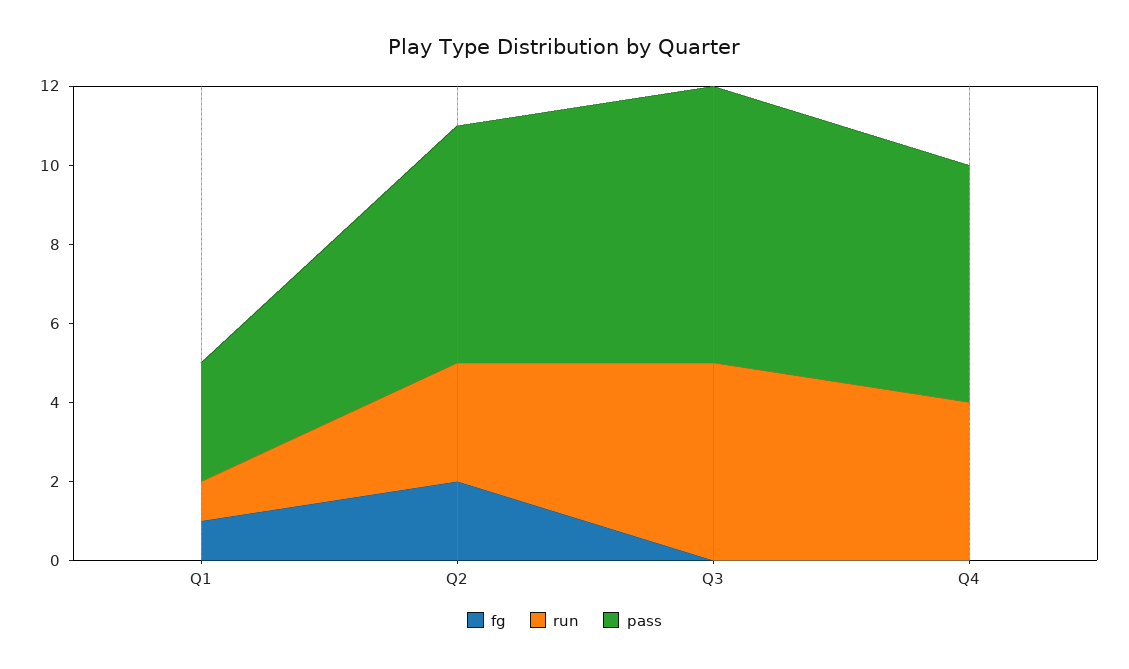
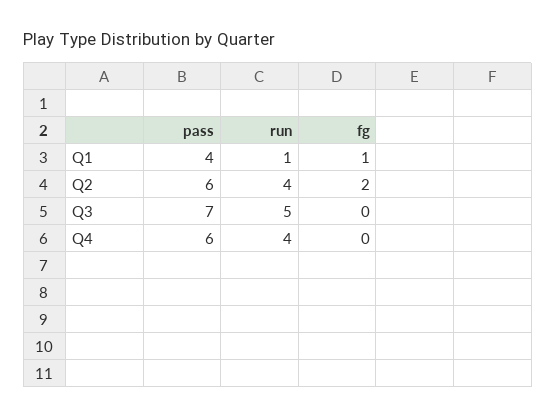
  {
    "fg": {
      "Q1": 1,
      "Q2": 2,
      "Q3": 0,
      "Q4": 0
    },
    "run": {
      "Q1": 1,
-     "Q2": 3,
+     "Q2": 4,
      "Q3": 5,
      "Q4": 4
    },
    "pass": {
-     "Q1": 3,
+     "Q1": 4,
      "Q2": 6,
      "Q3": 7,
      "Q4": 6
    }
  }

